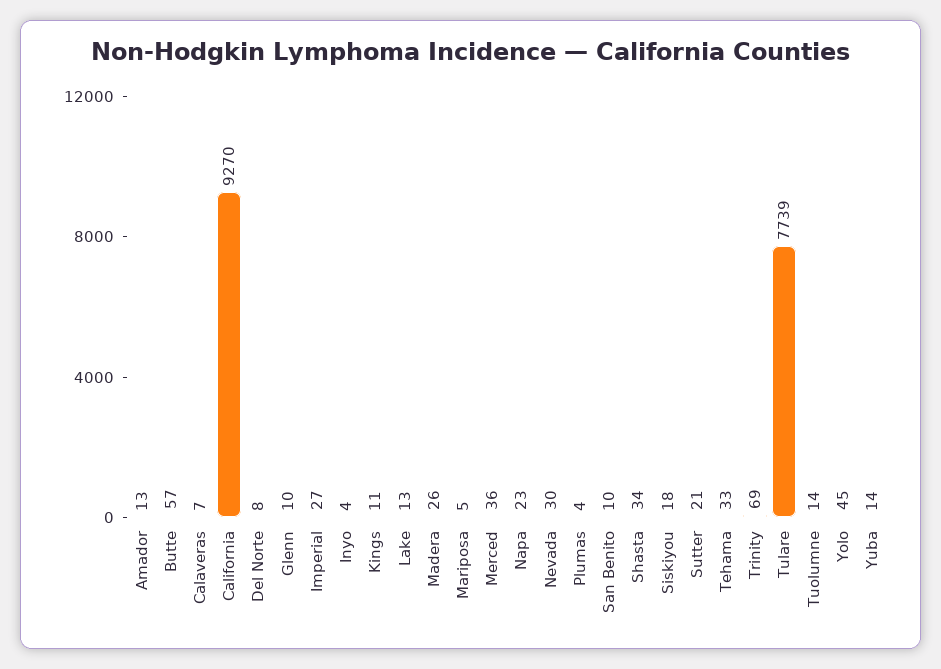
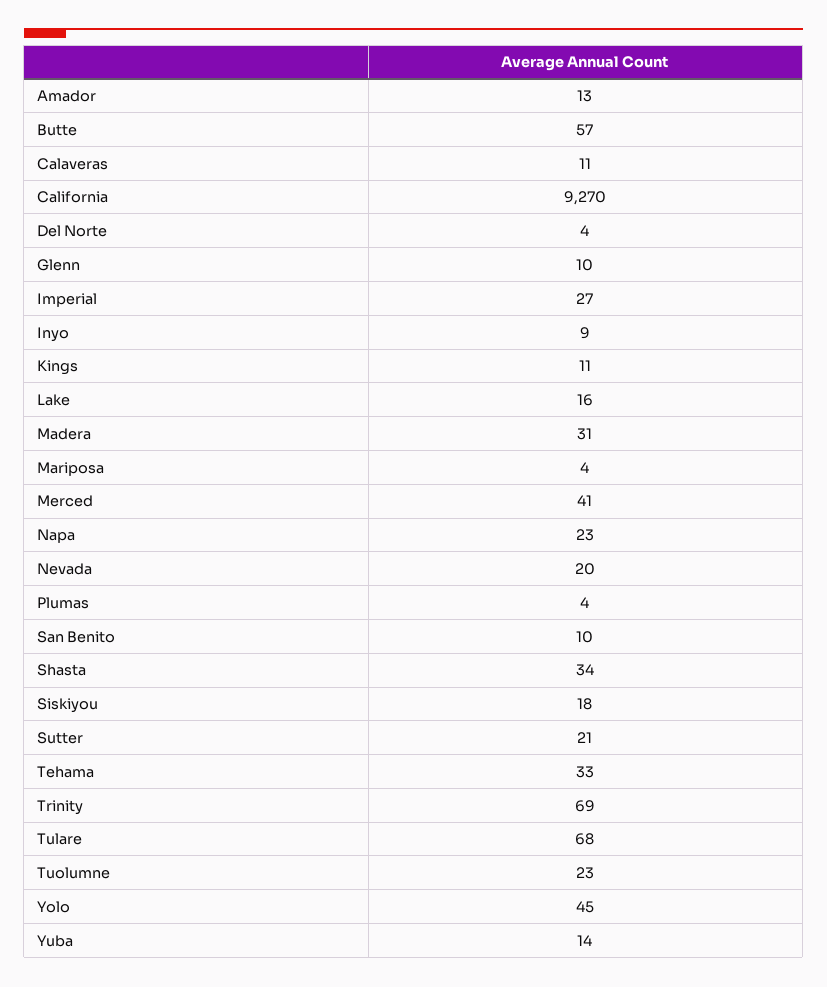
  {
    "Amador": 13,
    "Butte": 57,
-   "Calaveras": 7,
+   "Calaveras": 11,
    "California": 9270,
-   "Del Norte": 8,
+   "Del Norte": 4,
    "Glenn": 10,
    "Imperial": 27,
-   "Inyo": 4,
+   "Inyo": 9,
    "Kings": 11,
-   "Lake": 13,
+   "Lake": 16,
-   "Madera": 26,
+   "Madera": 31,
-   "Mariposa": 5,
+   "Mariposa": 4,
-   "Merced": 36,
+   "Merced": 41,
    "Napa": 23,
-   "Nevada": 30,
+   "Nevada": 20,
    "Plumas": 4,
    "San Benito": 10,
    "Shasta": 34,
    "Siskiyou": 18,
    "Sutter": 21,
    "Tehama": 33,
    "Trinity": 69,
-   "Tulare": 7739,
+   "Tulare": 68,
-   "Tuolumne": 14,
+   "Tuolumne": 23,
    "Yolo": 45,
    "Yuba": 14
  }

